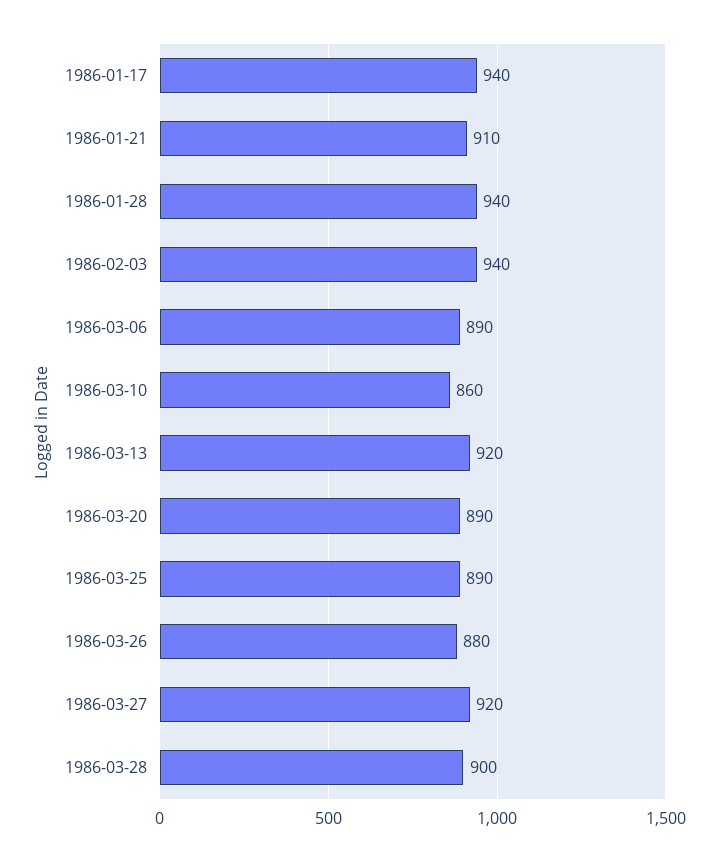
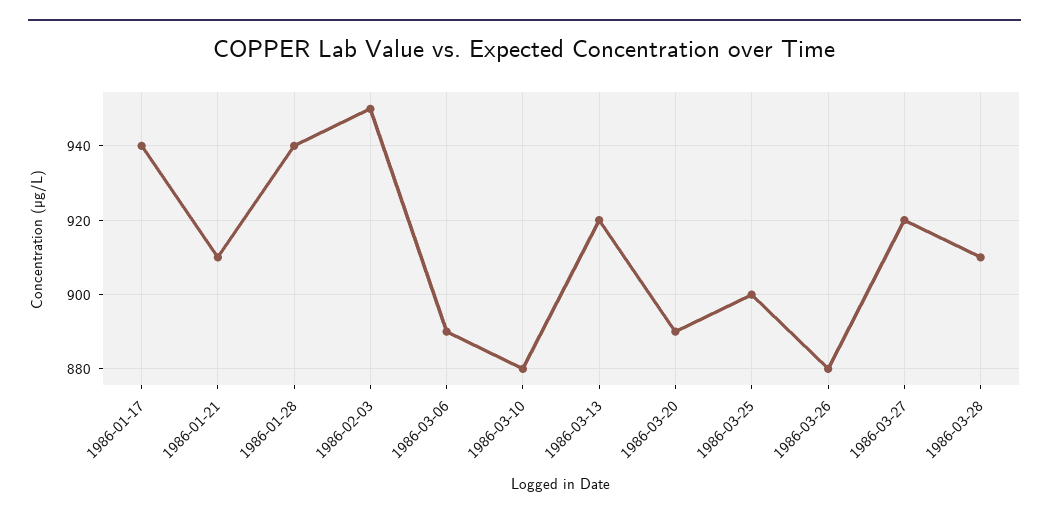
  {
    "1986-01-17": 940,
    "1986-01-21": 910,
    "1986-01-28": 940,
-   "1986-02-03": 940,
+   "1986-02-03": 950,
    "1986-03-06": 890,
-   "1986-03-10": 860,
+   "1986-03-10": 880,
    "1986-03-13": 920,
    "1986-03-20": 890,
-   "1986-03-25": 890,
+   "1986-03-25": 900,
    "1986-03-26": 880,
    "1986-03-27": 920,
-   "1986-03-28": 900
+   "1986-03-28": 910
  }

